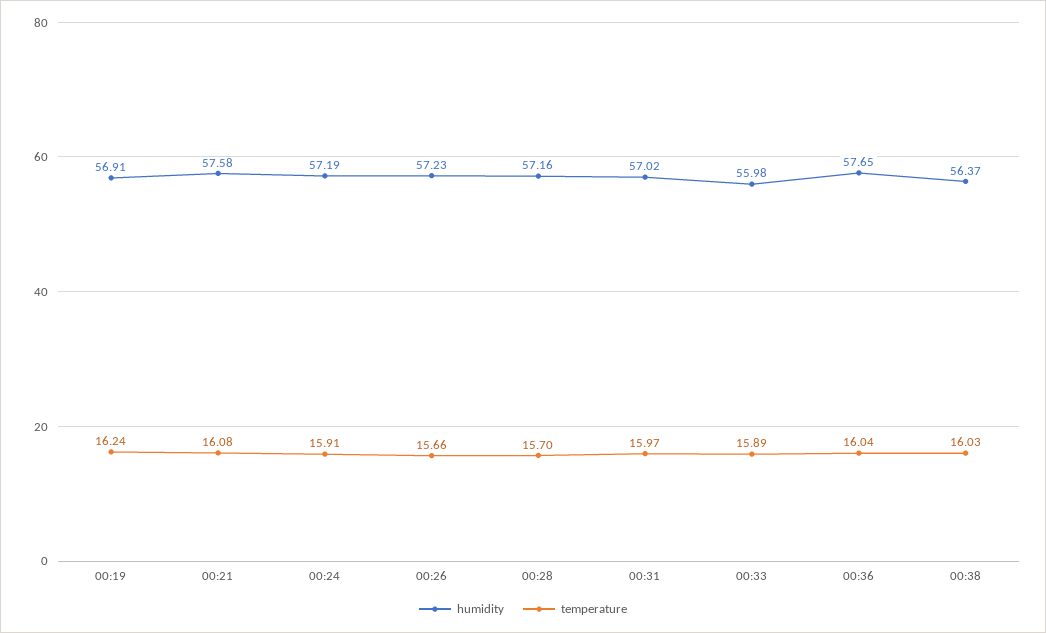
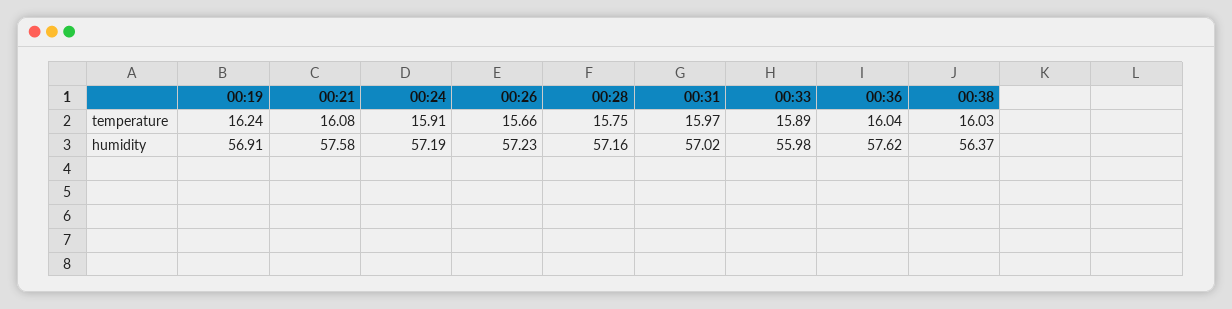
  {
    "humidity": {
      "00:19": 56.91,
      "00:21": 57.58,
      "00:24": 57.19,
      "00:26": 57.23,
      "00:28": 57.16,
      "00:31": 57.02,
      "00:33": 55.98,
-     "00:36": 57.65,
+     "00:36": 57.62,
      "00:38": 56.37
    },
    "temperature": {
      "00:19": 16.24,
      "00:21": 16.08,
      "00:24": 15.91,
      "00:26": 15.66,
-     "00:28": 15.7,
+     "00:28": 15.75,
      "00:31": 15.97,
      "00:33": 15.89,
      "00:36": 16.04,
      "00:38": 16.03
    }
  }

